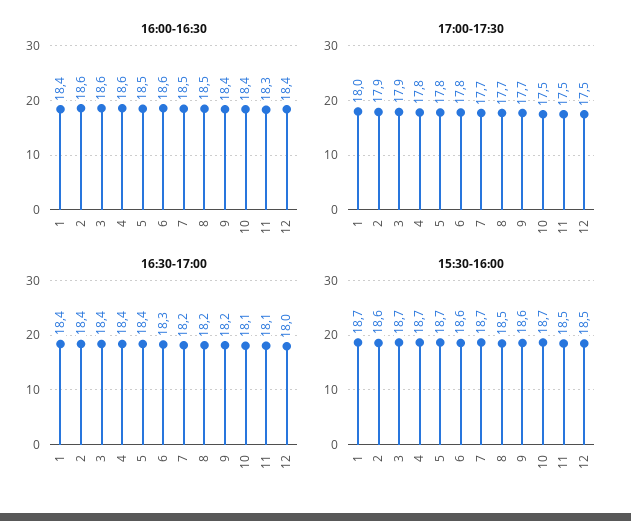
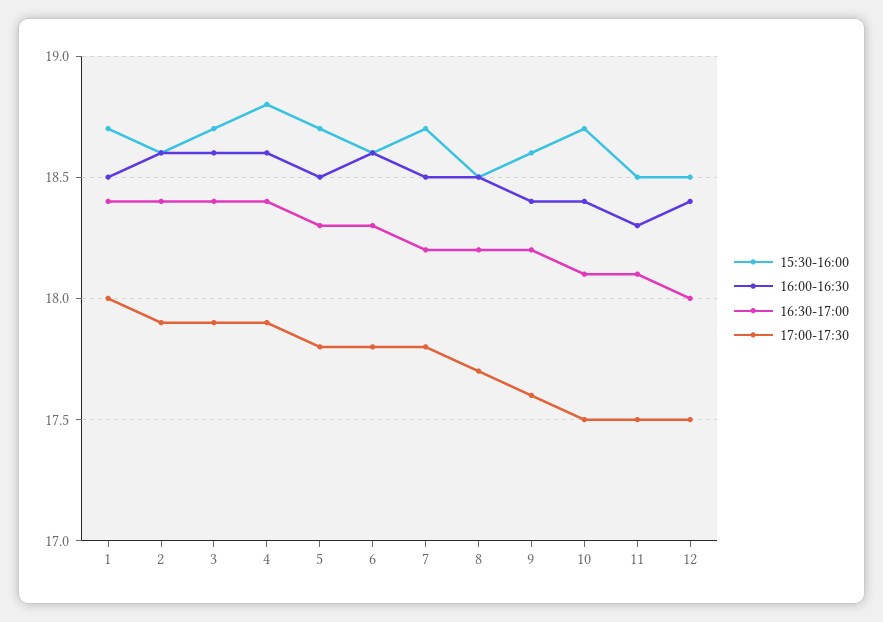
  {
    "16:00-16:30": {
-     "1": 18.4,
+     "1": 18.5,
      "2": 18.6,
      "3": 18.6,
      "4": 18.6,
      "5": 18.5,
      "6": 18.6,
      "7": 18.5,
      "8": 18.5,
      "9": 18.4,
      "10": 18.4,
      "11": 18.3,
      "12": 18.4
    },
    "17:00-17:30": {
      "1": 18,
      "2": 17.9,
      "3": 17.9,
-     "4": 17.8,
+     "4": 17.9,
      "5": 17.8,
      "6": 17.8,
-     "7": 17.7,
+     "7": 17.8,
      "8": 17.7,
-     "9": 17.7,
+     "9": 17.6,
      "10": 17.5,
      "11": 17.5,
      "12": 17.5
    },
    "16:30-17:00": {
      "1": 18.4,
      "2": 18.4,
      "3": 18.4,
      "4": 18.4,
-     "5": 18.4,
+     "5": 18.3,
      "6": 18.3,
      "7": 18.2,
      "8": 18.2,
      "9": 18.2,
      "10": 18.1,
      "11": 18.1,
      "12": 18
    },
    "15:30-16:00": {
      "1": 18.7,
      "2": 18.6,
      "3": 18.7,
-     "4": 18.7,
+     "4": 18.8,
      "5": 18.7,
      "6": 18.6,
      "7": 18.7,
      "8": 18.5,
      "9": 18.6,
      "10": 18.7,
      "11": 18.5,
      "12": 18.5
    }
  }

